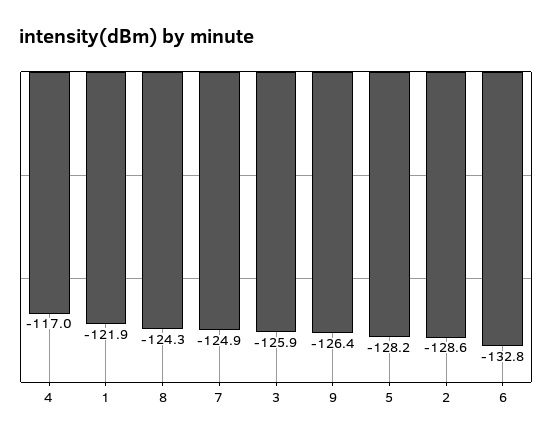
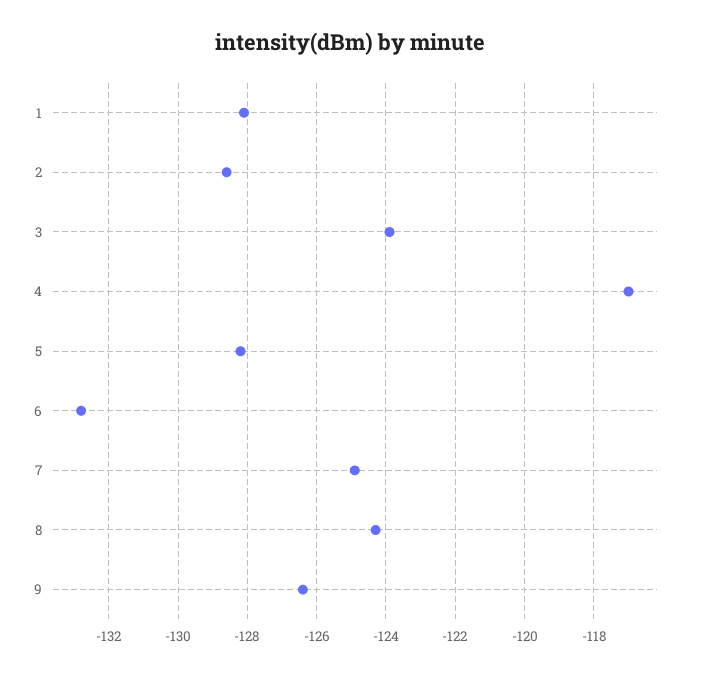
  {
    "4": -117,
-   "1": -121.9,
+   "1": -128,
    "8": -124.3,
    "7": -124.9,
-   "3": -125.9,
+   "3": -124,
    "9": -126.4,
    "5": -128.2,
    "2": -128.6,
    "6": -132.8
  }

